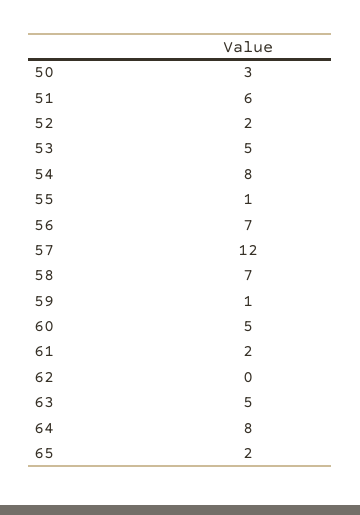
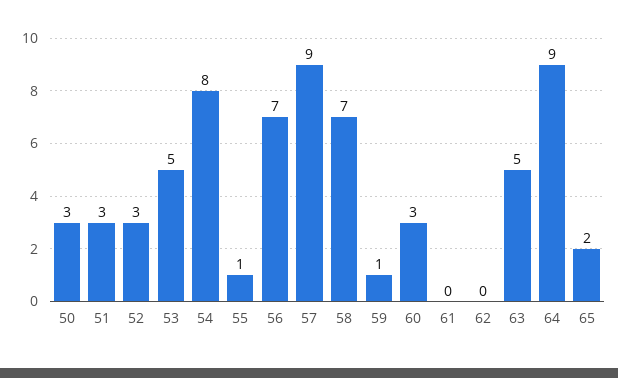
  {
    "50": 3,
-   "51": 6,
+   "51": 3,
-   "52": 2,
+   "52": 3,
    "53": 5,
    "54": 8,
    "55": 1,
    "56": 7,
-   "57": 12,
+   "57": 9,
    "58": 7,
    "59": 1,
-   "60": 5,
+   "60": 3,
-   "61": 2,
+   "61": 0,
    "62": 0,
    "63": 5,
-   "64": 8,
+   "64": 9,
    "65": 2
  }

